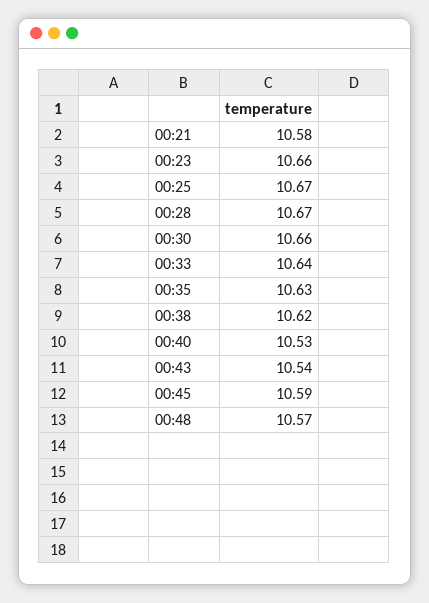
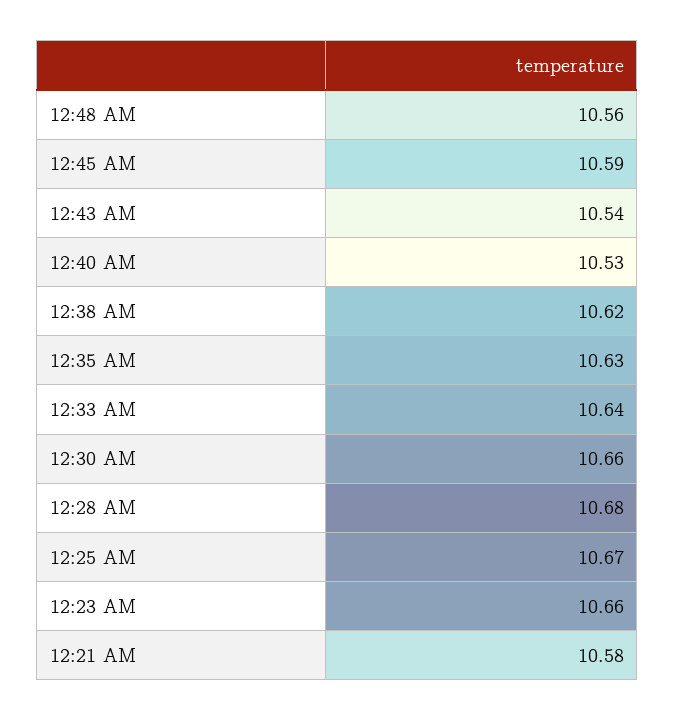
  {
    "00:21": 10.58,
    "00:23": 10.66,
    "00:25": 10.67,
-   "00:28": 10.67,
+   "00:28": 10.68,
    "00:30": 10.66,
    "00:33": 10.64,
    "00:35": 10.63,
    "00:38": 10.62,
    "00:40": 10.53,
    "00:43": 10.54,
    "00:45": 10.59,
-   "00:48": 10.57
+   "00:48": 10.56
  }

